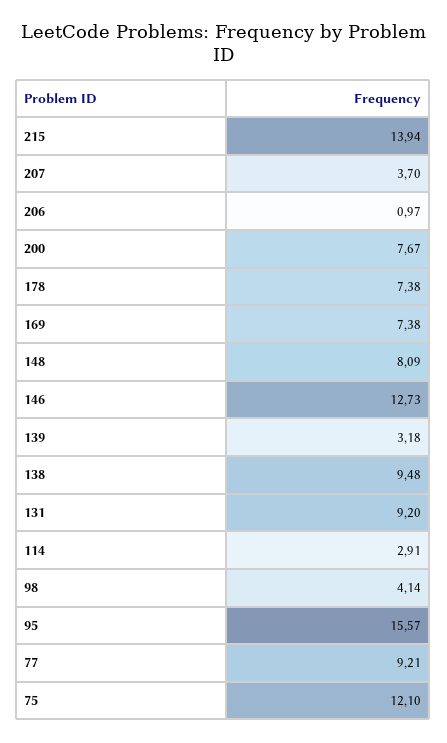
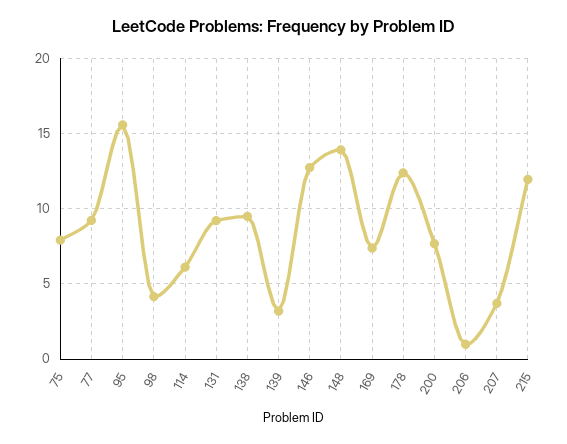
  {
-   "215": 13.94,
+   "215": 12,
    "207": 3.7,
    "206": 0.97,
    "200": 7.67,
-   "178": 7.38,
+   "178": 12.5,
    "169": 7.38,
-   "148": 8.09,
+   "148": 14,
    "146": 12.73,
    "139": 3.18,
    "138": 9.48,
    "131": 9.2,
-   "114": 2.91,
+   "114": 6,
    "98": 4.14,
    "95": 15.57,
    "77": 9.21,
-   "75": 12.1
+   "75": 8
  }

